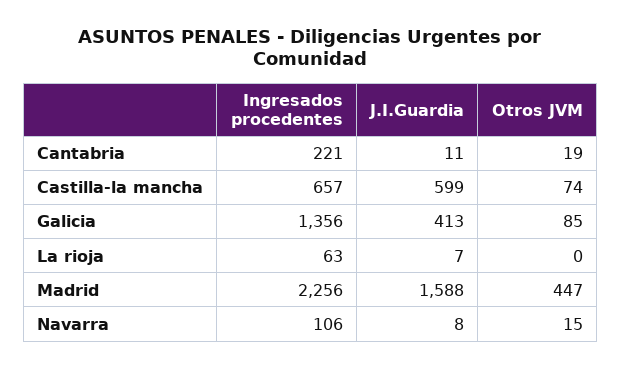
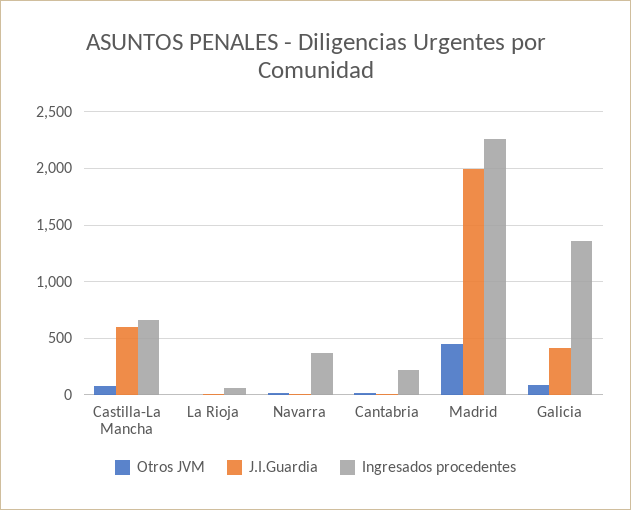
  {
    "Ingresados procedentes": {
      "Cantabria": 221,
      "Castilla-la mancha": 657,
      "Galicia": 1356,
      "La rioja": 63,
      "Madrid": 2256,
-     "Navarra": 106
+     "Navarra": 400
    },
    "J.I.Guardia": {
      "Cantabria": 11,
      "Castilla-la mancha": 599,
      "Galicia": 413,
      "La rioja": 7,
-     "Madrid": 1588,
+     "Madrid": 2000,
      "Navarra": 8
    },
    "Otros JVM": {
      "Cantabria": 19,
      "Castilla-la mancha": 74,
      "Galicia": 85,
      "La rioja": 0,
      "Madrid": 447,
      "Navarra": 15
    }
  }

